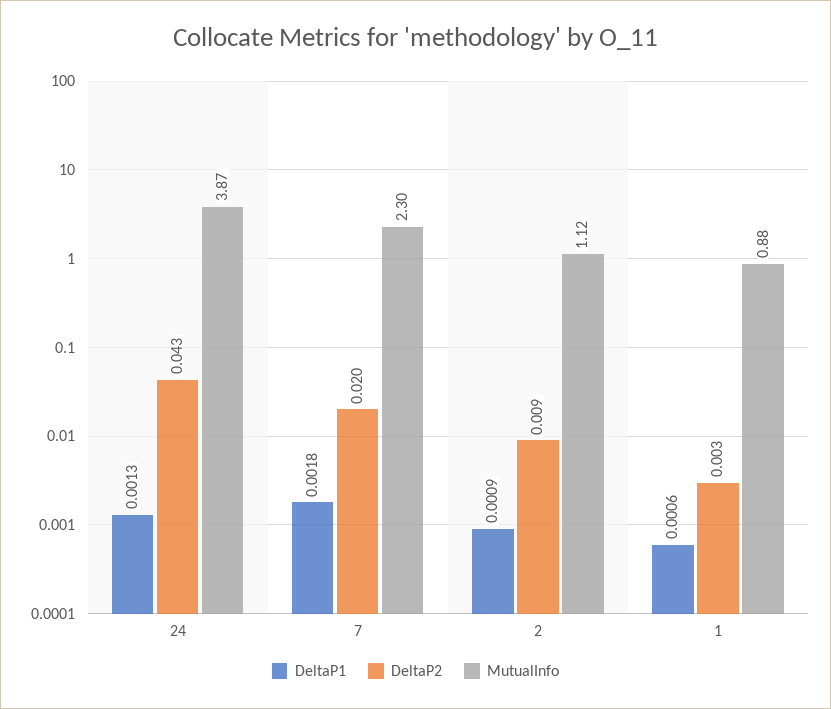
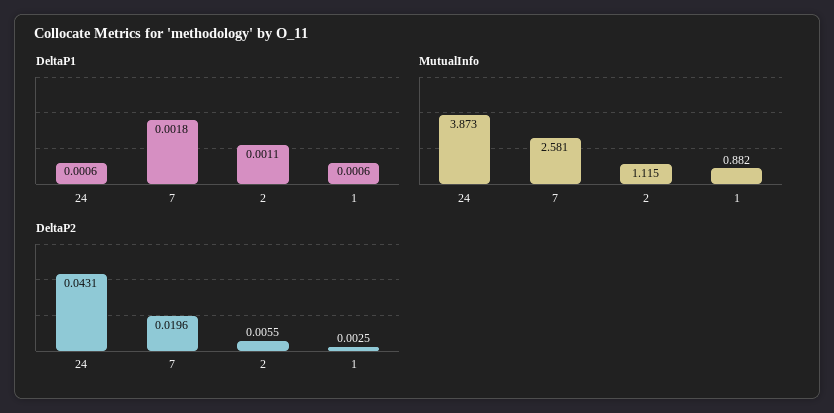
  {
    "DeltaP1": {
-     "24": 0.0013,
+     "24": 0.0006,
      "7": 0.0018,
-     "2": 0.0009,
+     "2": 0.0011,
      "1": 0.0006
    },
    "DeltaP2": {
      "24": 0.0431,
      "7": 0.0196,
-     "2": 0.009,
+     "2": 0.0055,
      "1": 0.0025
    },
    "MutualInfo": {
      "24": 3.873,
-     "7": 2.3,
+     "7": 2.581,
      "2": 1.115,
      "1": 0.882
    }
  }

